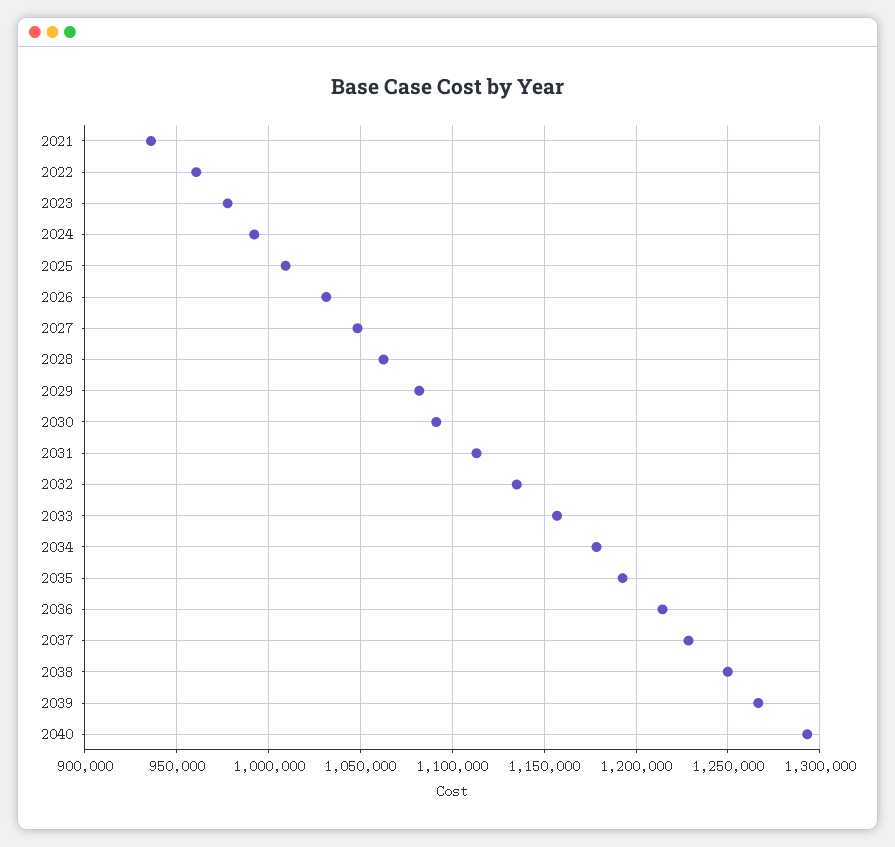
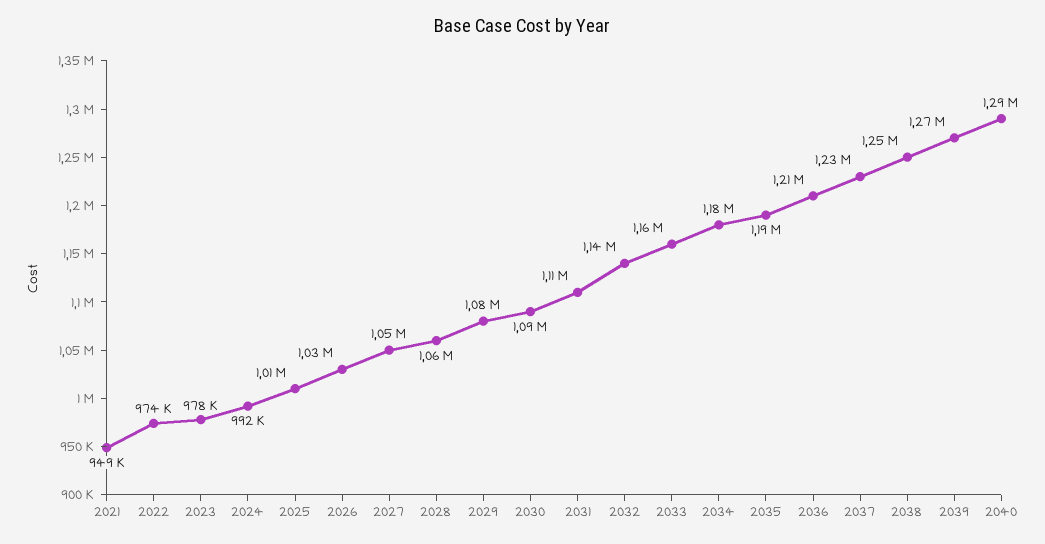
  {
-   "2021": 935000,
+   "2021": 949000,
-   "2022": 960000,
+   "2022": 974000,
    "2023": 978000,
    "2024": 992000,
    "2025": 1010000,
    "2026": 1030000,
    "2027": 1050000,
    "2028": 1060000,
    "2029": 1080000,
    "2030": 1090000,
    "2031": 1110000,
    "2032": 1140000,
    "2033": 1160000,
    "2034": 1180000,
    "2035": 1190000,
    "2036": 1210000,
    "2037": 1230000,
    "2038": 1250000,
    "2039": 1270000,
    "2040": 1290000
  }

